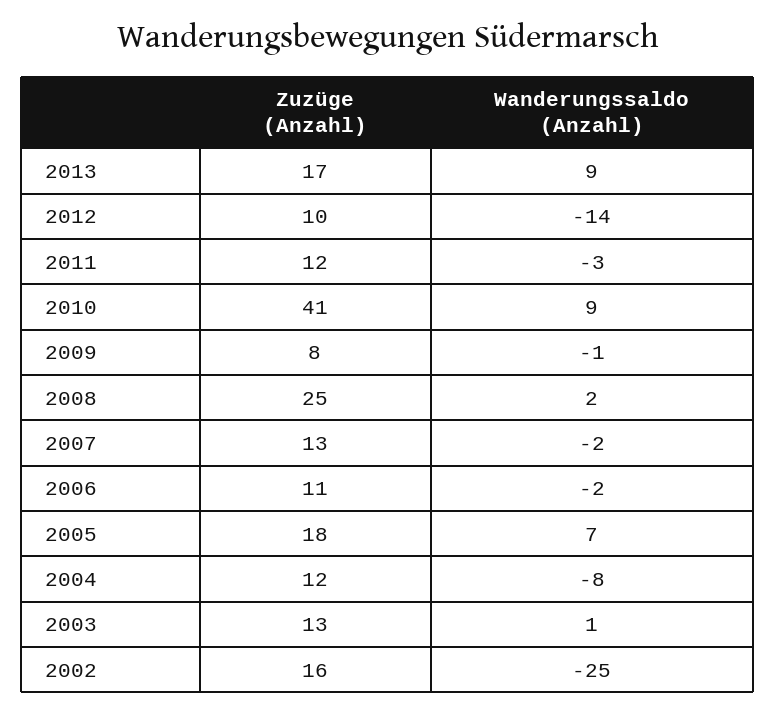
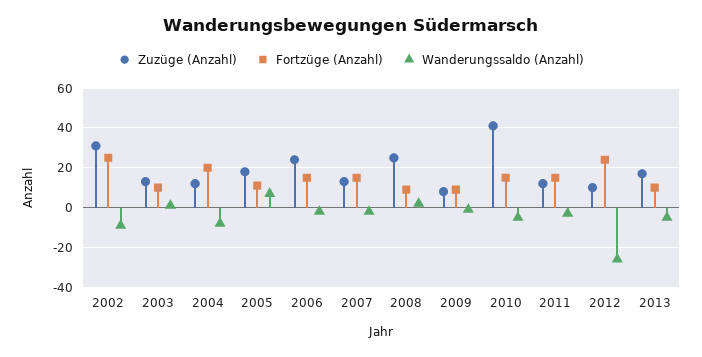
  {
    "Zuzüge (Anzahl)": {
      "2013": 17,
      "2012": 10,
      "2011": 12,
      "2010": 41,
      "2009": 8,
      "2008": 25,
      "2007": 13,
-     "2006": 11,
+     "2006": 25,
      "2005": 18,
      "2004": 12,
      "2003": 13,
-     "2002": 16
+     "2002": 30
    },
    "Wanderungssaldo (Anzahl)": {
-     "2013": 9,
+     "2013": -5,
-     "2012": -14,
+     "2012": -25,
      "2011": -3,
-     "2010": 9,
+     "2010": -5,
      "2009": -1,
      "2008": 2,
      "2007": -2,
      "2006": -2,
      "2005": 7,
      "2004": -8,
      "2003": 1,
-     "2002": -25
+     "2002": -10
-   }
+   },
+   "Fortzüge (Anzahl)": {
+     "2002": 25,
+     "2003": 10,
+     "2004": 20,
+     "2005": 10,
+     "2006": 15,
+     "2007": 15,
+     "2008": 10,
+     "2009": 10,
+     "2010": 15,
+     "2011": 15,
+     "2012": 25,
+     "2013": 10
+   }
  }

